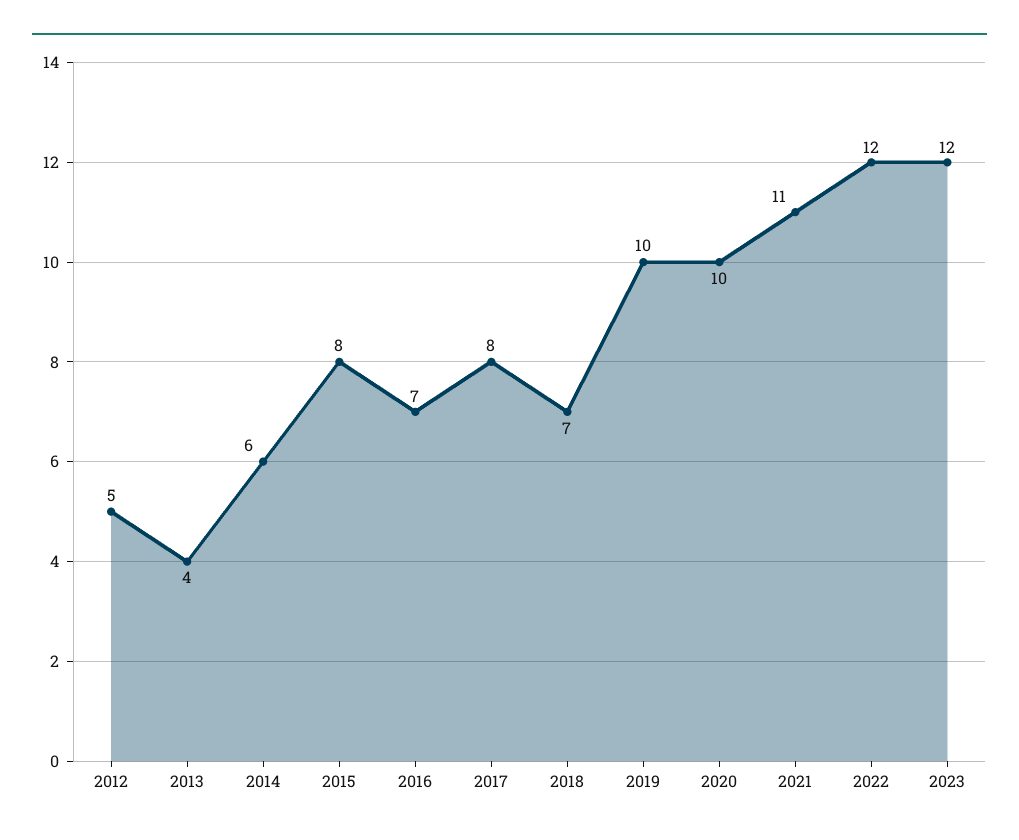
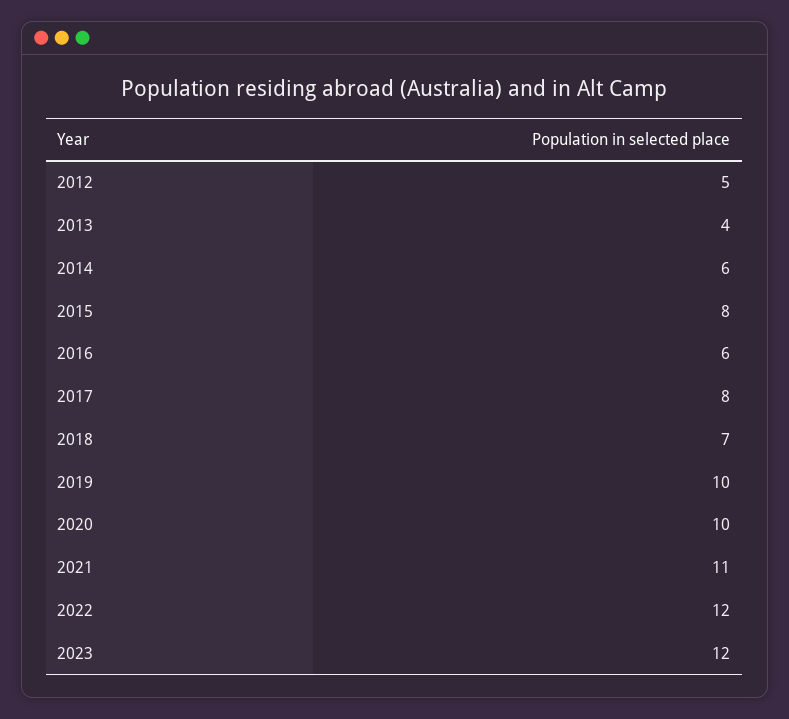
  {
    "2012": 5,
    "2013": 4,
    "2014": 6,
    "2015": 8,
-   "2016": 7,
+   "2016": 6,
    "2017": 8,
    "2018": 7,
    "2019": 10,
    "2020": 10,
    "2021": 11,
    "2022": 12,
    "2023": 12
  }

